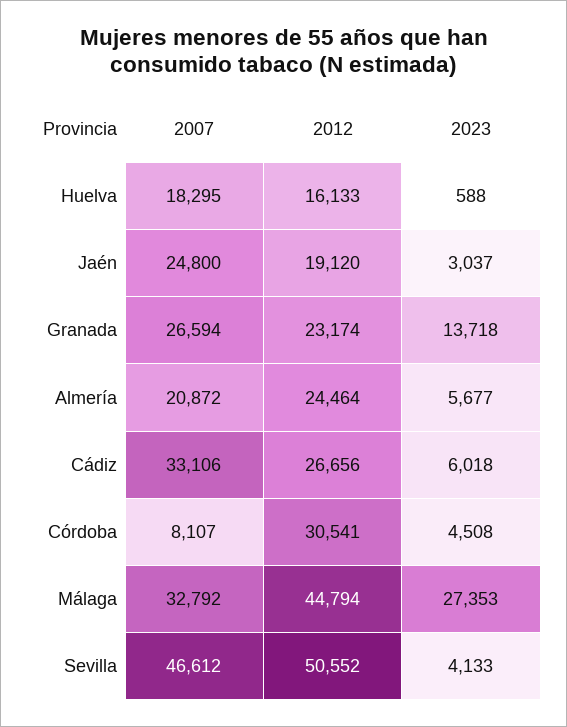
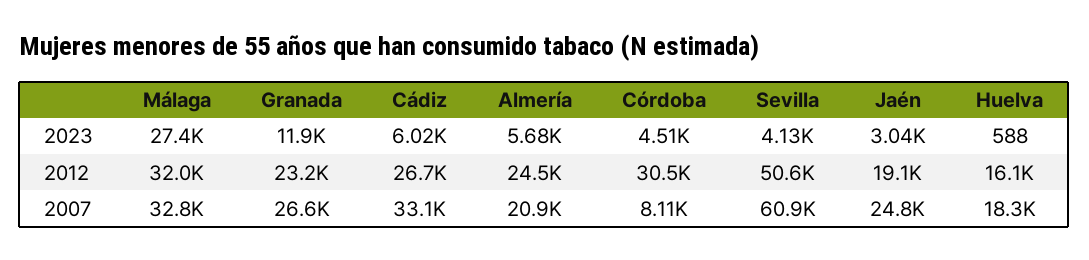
  {
    "2007": {
      "Huelva": 18295,
      "Jaén": 24800,
      "Granada": 26594,
      "Almería": 20872,
      "Cádiz": 33106,
      "Córdoba": 8107,
      "Málaga": 32792,
-     "Sevilla": 46612
+     "Sevilla": 60900
    },
    "2012": {
      "Huelva": 16133,
      "Jaén": 19120,
      "Granada": 23174,
      "Almería": 24464,
      "Cádiz": 26656,
      "Córdoba": 30541,
-     "Málaga": 44794,
+     "Málaga": 32000,
      "Sevilla": 50552
    },
    "2023": {
      "Huelva": 588,
      "Jaén": 3037,
-     "Granada": 13718,
+     "Granada": 11900,
      "Almería": 5677,
      "Cádiz": 6018,
      "Córdoba": 4508,
      "Málaga": 27353,
      "Sevilla": 4133
    }
  }

